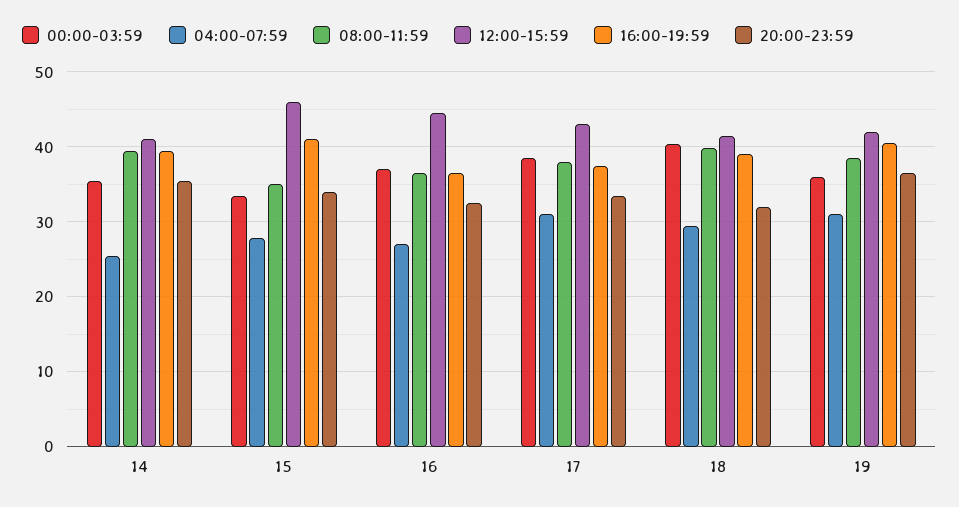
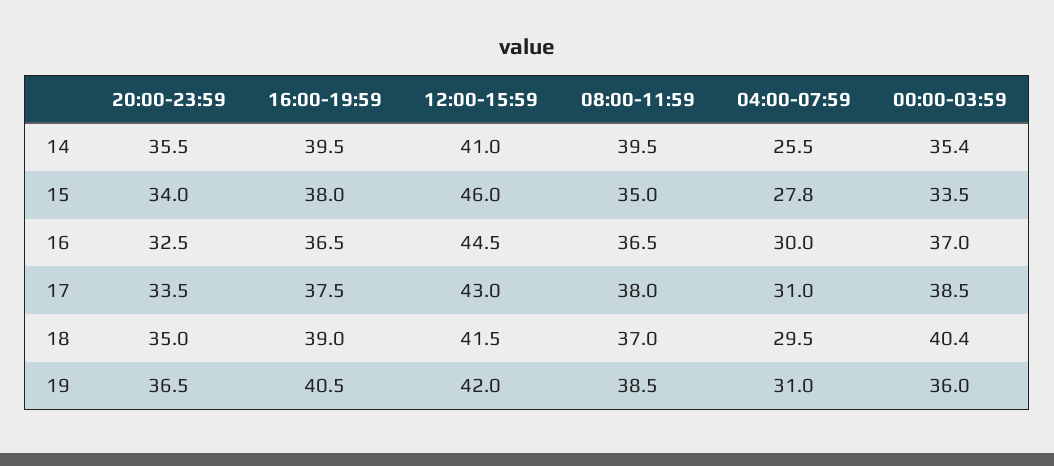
  {
    "00:00-03:59": {
      "14": 35.4,
      "15": 33.5,
      "16": 37,
      "17": 38.5,
      "18": 40.4,
      "19": 36
    },
    "04:00-07:59": {
      "14": 25.5,
      "15": 27.8,
-     "16": 27,
+     "16": 30,
      "17": 31,
      "18": 29.5,
      "19": 31
    },
    "08:00-11:59": {
      "14": 39.5,
      "15": 35,
      "16": 36.5,
      "17": 38,
-     "18": 40,
+     "18": 37,
      "19": 38.5
    },
    "12:00-15:59": {
      "14": 41,
      "15": 46,
      "16": 44.5,
      "17": 43,
      "18": 41.5,
      "19": 42
    },
    "16:00-19:59": {
      "14": 39.5,
-     "15": 41,
+     "15": 38,
      "16": 36.5,
      "17": 37.5,
      "18": 39,
      "19": 40.5
    },
    "20:00-23:59": {
      "14": 35.5,
      "15": 34,
      "16": 32.5,
      "17": 33.5,
-     "18": 32,
+     "18": 35,
      "19": 36.5
    }
  }

